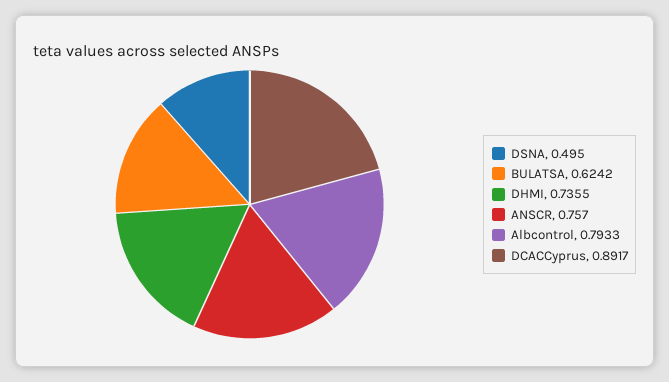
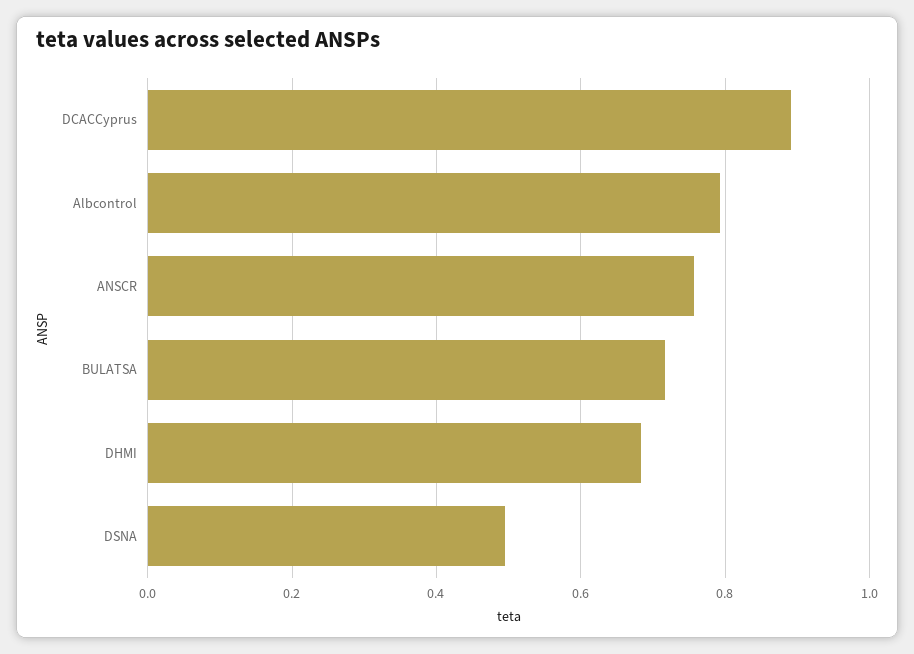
  {
    "DSNA": 0.495,
-   "BULATSA": 0.6242,
+   "BULATSA": 0.72,
-   "DHMI": 0.7355,
+   "DHMI": 0.68,
    "ANSCR": 0.757,
    "Albcontrol": 0.7933,
    "DCACCyprus": 0.8917
  }

